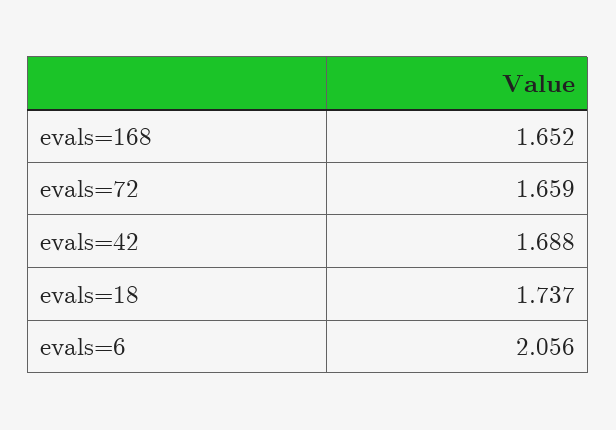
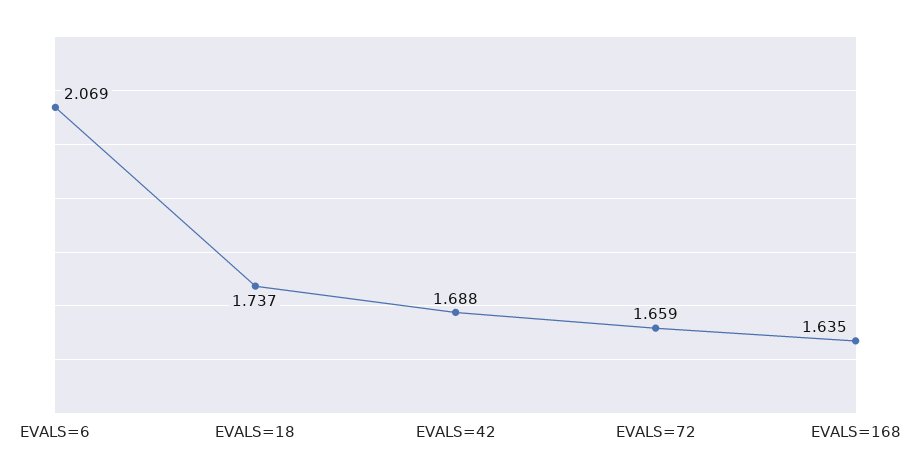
  {
-   "evals=168": 1.652,
+   "evals=168": 1.635,
    "evals=72": 1.659,
    "evals=42": 1.688,
    "evals=18": 1.737,
-   "evals=6": 2.056
+   "evals=6": 2.069
  }

